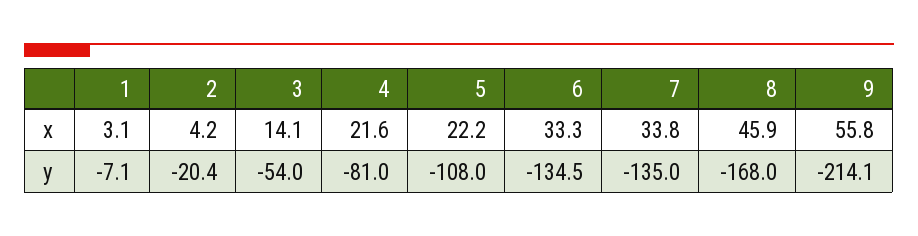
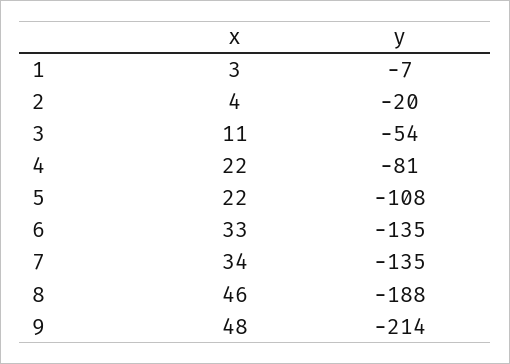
  {
    "1": {
      "x": 3.1,
      "y": -7.1
    },
    "2": {
      "x": 4.2,
      "y": -20.4
    },
    "3": {
-     "x": 14.1,
+     "x": 11,
      "y": -54
    },
    "4": {
      "x": 21.6,
      "y": -81
    },
    "5": {
      "x": 22.2,
      "y": -108
    },
    "6": {
      "x": 33.3,
      "y": -134.5
    },
    "7": {
      "x": 33.8,
      "y": -135
    },
    "8": {
      "x": 45.9,
-     "y": -168
+     "y": -188
    },
    "9": {
-     "x": 55.8,
+     "x": 48,
      "y": -214.1
    }
  }

